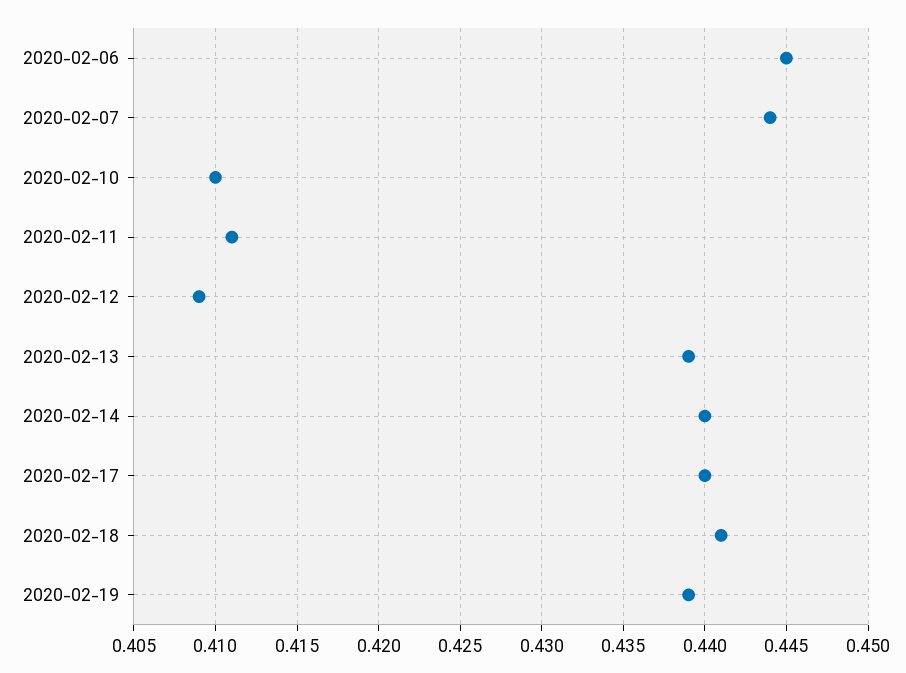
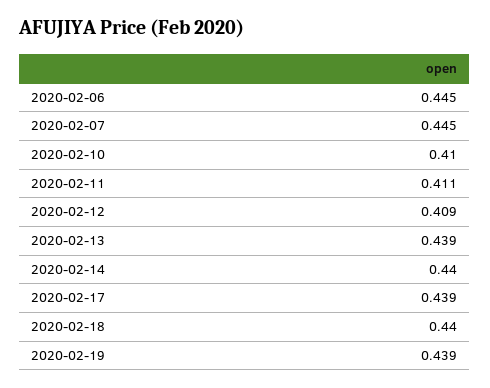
  {
    "2020-02-06": 0.445,
-   "2020-02-07": 0.444,
+   "2020-02-07": 0.445,
    "2020-02-10": 0.41,
    "2020-02-11": 0.411,
    "2020-02-12": 0.409,
    "2020-02-13": 0.439,
    "2020-02-14": 0.44,
-   "2020-02-17": 0.44,
+   "2020-02-17": 0.439,
-   "2020-02-18": 0.441,
+   "2020-02-18": 0.44,
    "2020-02-19": 0.439
  }

